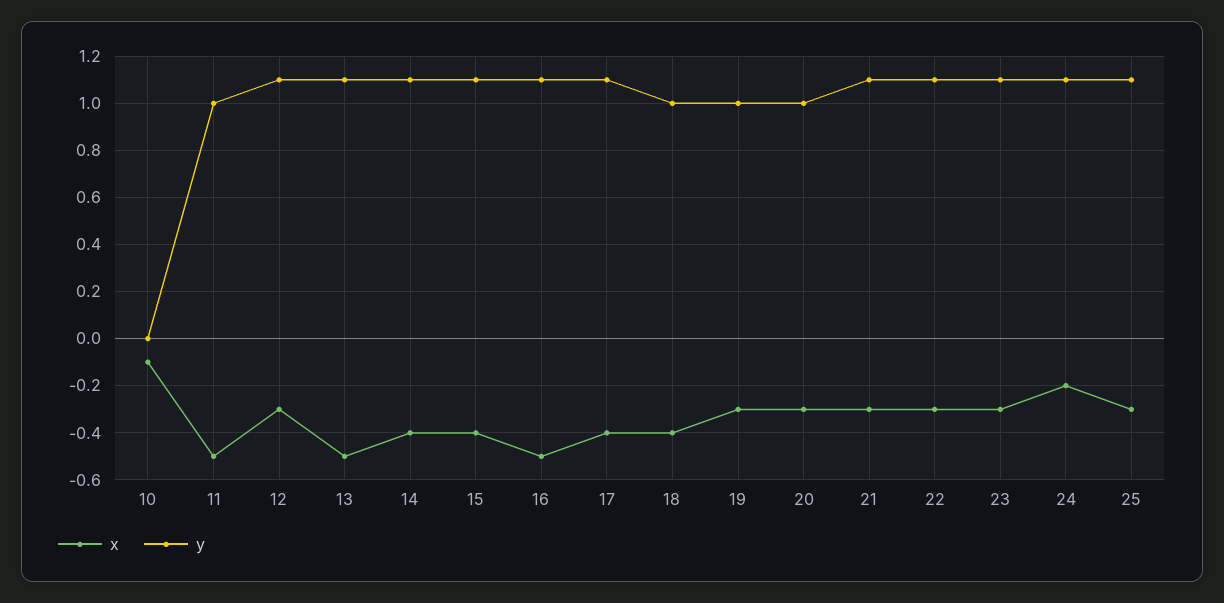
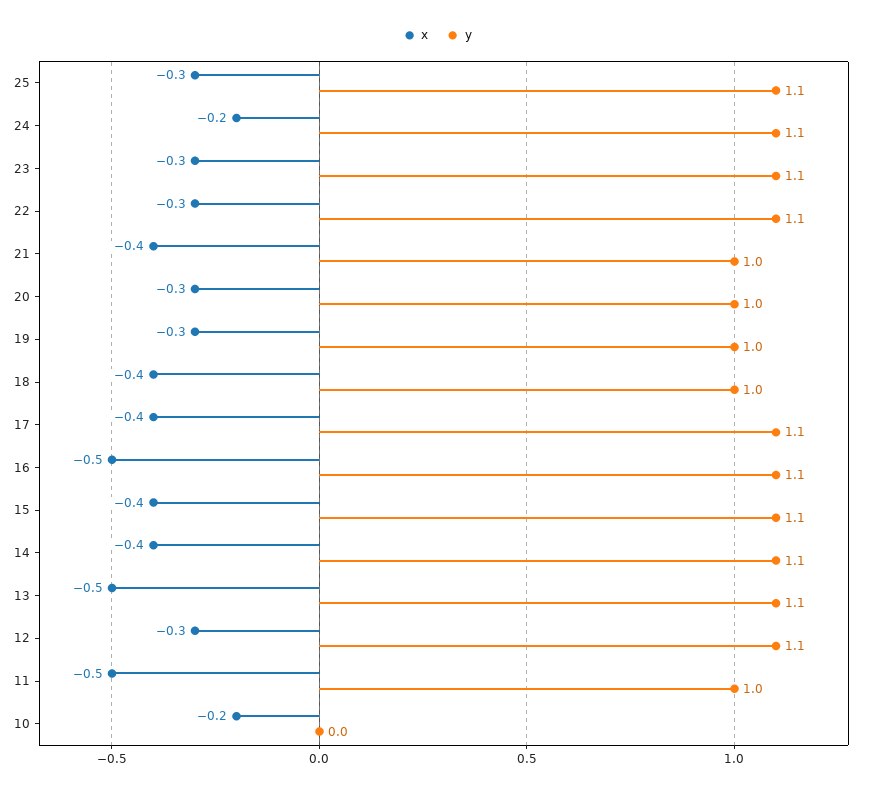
  {
    "x": {
-     "10": -0.1,
+     "10": -0.2,
      "11": -0.5,
      "12": -0.3,
      "13": -0.5,
      "14": -0.4,
      "15": -0.4,
      "16": -0.5,
      "17": -0.4,
      "18": -0.4,
      "19": -0.3,
      "20": -0.3,
-     "21": -0.3,
+     "21": -0.4,
      "22": -0.3,
      "23": -0.3,
      "24": -0.2,
      "25": -0.3
    },
    "y": {
      "10": 0,
      "11": 1,
      "12": 1.1,
      "13": 1.1,
      "14": 1.1,
      "15": 1.1,
      "16": 1.1,
      "17": 1.1,
      "18": 1,
      "19": 1,
      "20": 1,
-     "21": 1.1,
+     "21": 1,
      "22": 1.1,
      "23": 1.1,
      "24": 1.1,
      "25": 1.1
    }
  }

